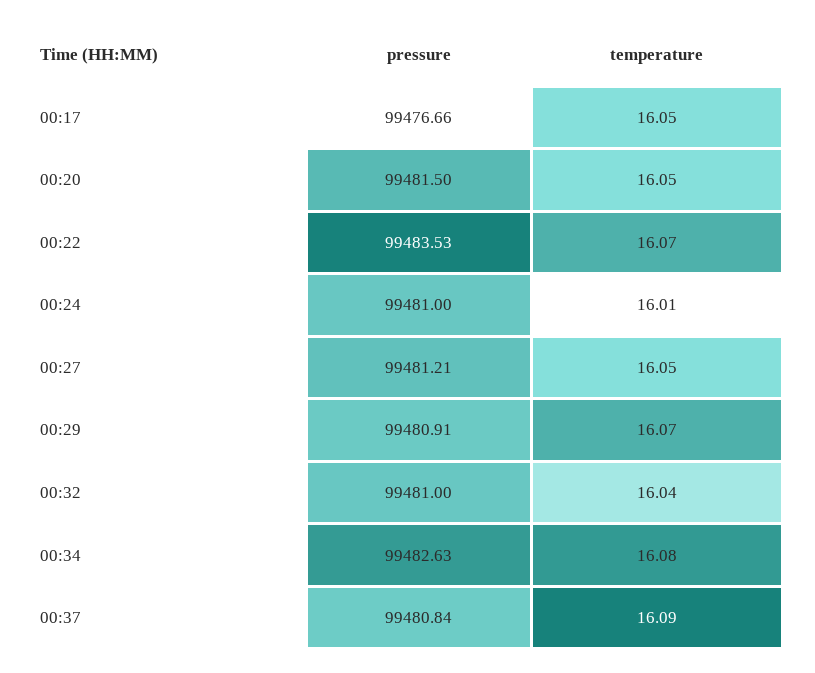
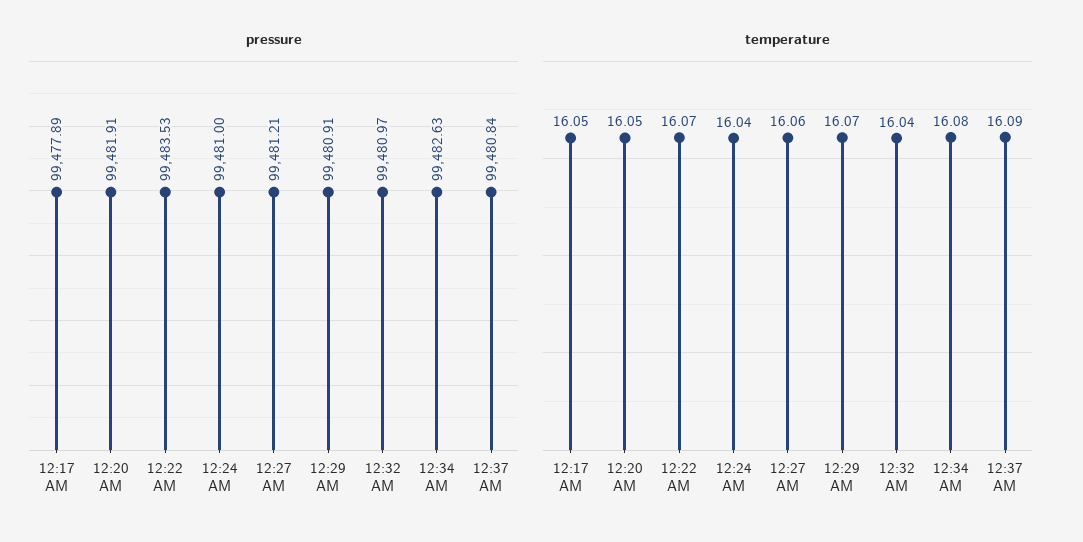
  {
    "pressure": {
-     "00:17": 99476.66,
+     "00:17": 99477.89,
-     "00:20": 99481.5,
+     "00:20": 99481.91,
      "00:22": 99483.53,
      "00:24": 99481,
      "00:27": 99481.21,
      "00:29": 99480.91,
-     "00:32": 99481,
+     "00:32": 99480.97,
      "00:34": 99482.63,
      "00:37": 99480.84
    },
    "temperature": {
      "00:17": 16.05,
      "00:20": 16.05,
      "00:22": 16.07,
-     "00:24": 16.01,
+     "00:24": 16.04,
-     "00:27": 16.05,
+     "00:27": 16.06,
      "00:29": 16.07,
      "00:32": 16.04,
      "00:34": 16.08,
      "00:37": 16.09
    }
  }

